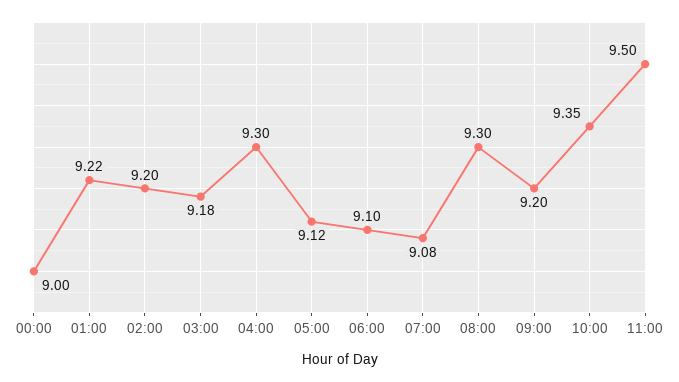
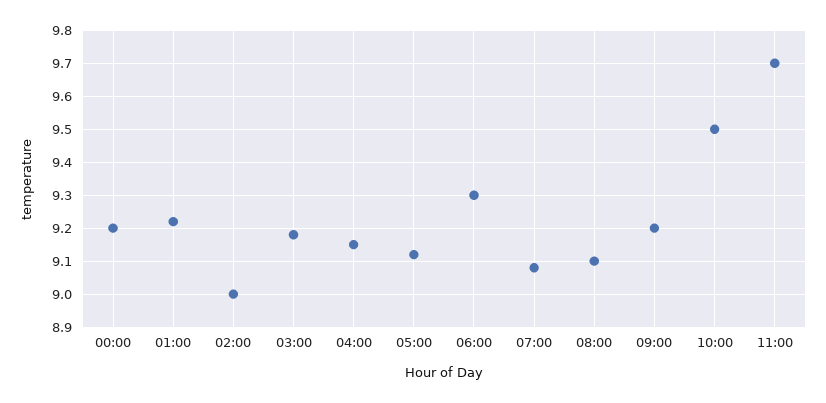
  {
-   "00:00": 9,
+   "00:00": 9.2,
    "01:00": 9.22,
-   "02:00": 9.2,
+   "02:00": 9,
    "03:00": 9.18,
-   "04:00": 9.3,
+   "04:00": 9.15,
    "05:00": 9.12,
-   "06:00": 9.1,
+   "06:00": 9.3,
    "07:00": 9.08,
-   "08:00": 9.3,
+   "08:00": 9.1,
    "09:00": 9.2,
-   "10:00": 9.35,
+   "10:00": 9.5,
-   "11:00": 9.5
+   "11:00": 9.7
  }

